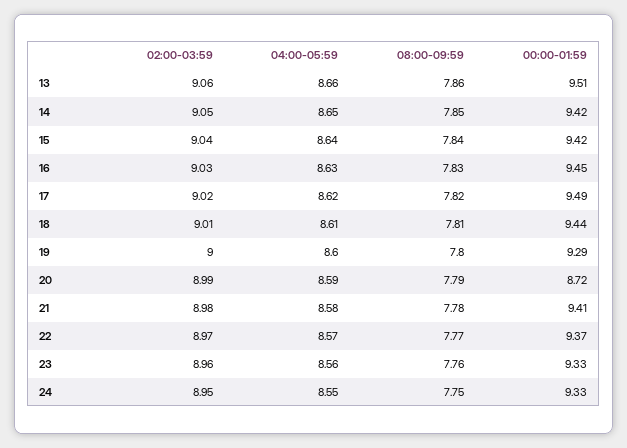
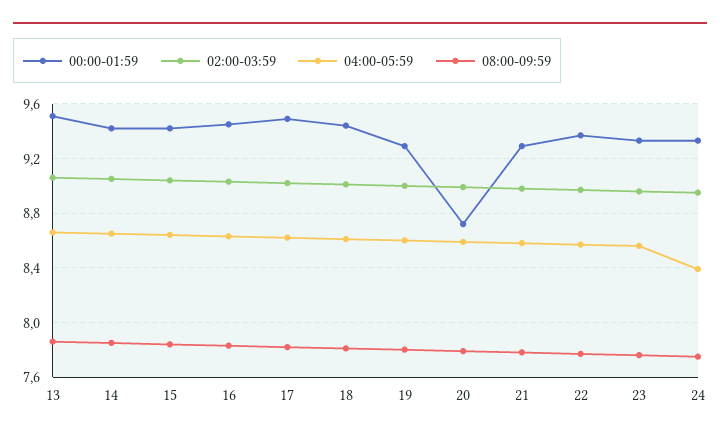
  {
    "02:00-03:59": {
      "13": 9.06,
      "14": 9.05,
      "15": 9.04,
      "16": 9.03,
      "17": 9.02,
      "18": 9.01,
      "19": 9,
      "20": 8.99,
      "21": 8.98,
      "22": 8.97,
      "23": 8.96,
      "24": 8.95
    },
    "04:00-05:59": {
      "13": 8.66,
      "14": 8.65,
      "15": 8.64,
      "16": 8.63,
      "17": 8.62,
      "18": 8.61,
      "19": 8.6,
      "20": 8.59,
      "21": 8.58,
      "22": 8.57,
      "23": 8.56,
-     "24": 8.55
+     "24": 8.4
    },
    "08:00-09:59": {
      "13": 7.86,
      "14": 7.85,
      "15": 7.84,
      "16": 7.83,
      "17": 7.82,
      "18": 7.81,
      "19": 7.8,
      "20": 7.79,
      "21": 7.78,
      "22": 7.77,
      "23": 7.76,
      "24": 7.75
    },
    "00:00-01:59": {
      "13": 9.51,
      "14": 9.42,
      "15": 9.42,
      "16": 9.45,
      "17": 9.49,
      "18": 9.44,
      "19": 9.29,
      "20": 8.72,
-     "21": 9.41,
+     "21": 9.3,
      "22": 9.37,
      "23": 9.33,
      "24": 9.33
    }
  }

